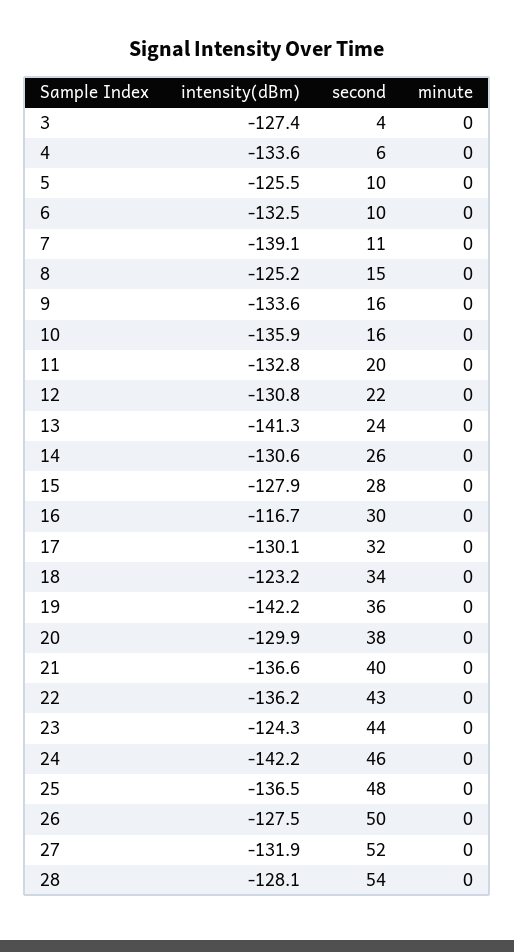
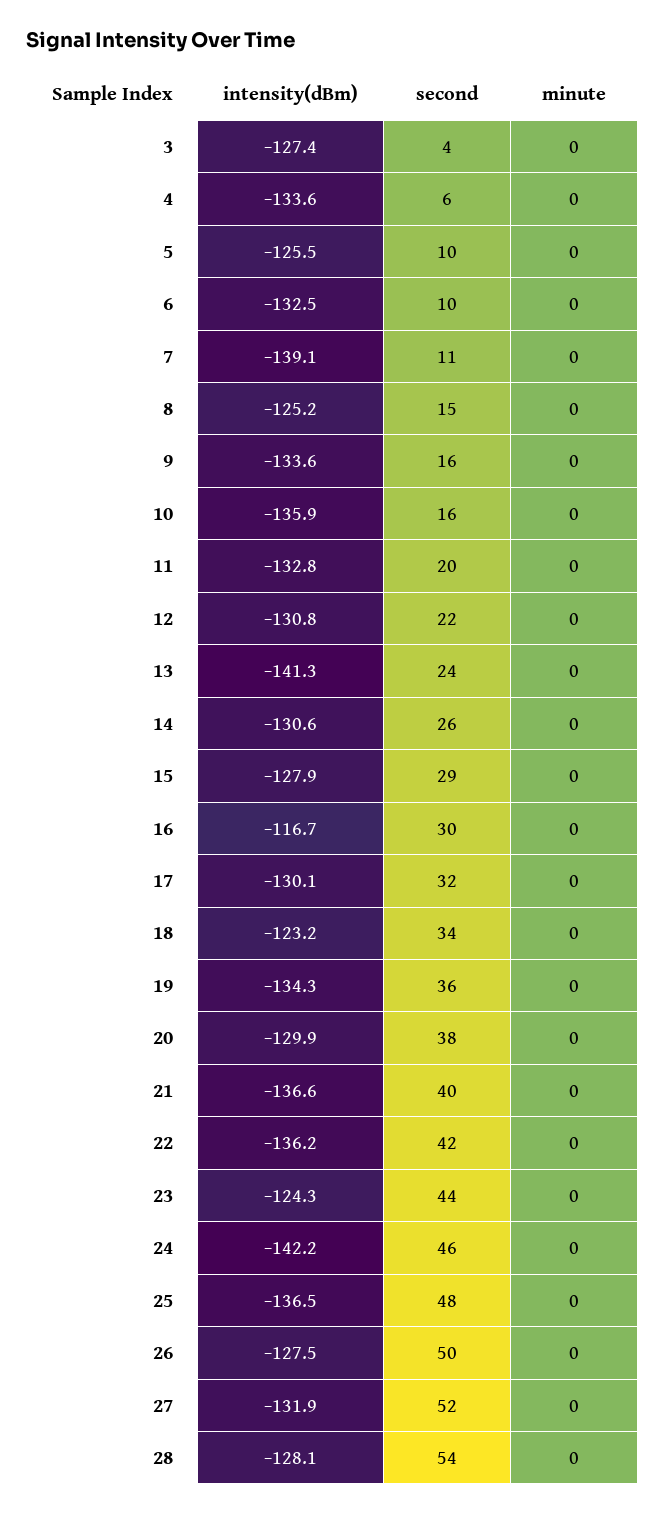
  {
    "intensity(dBm)": {
      "3": -127.4,
      "4": -133.6,
      "5": -125.5,
      "6": -132.5,
      "7": -139.1,
      "8": -125.2,
      "9": -133.6,
      "10": -135.9,
      "11": -132.8,
      "12": -130.8,
      "13": -141.3,
      "14": -130.6,
      "15": -127.9,
      "16": -116.7,
      "17": -130.1,
      "18": -123.2,
-     "19": -142.2,
+     "19": -134.3,
      "20": -129.9,
      "21": -136.6,
      "22": -136.2,
      "23": -124.3,
      "24": -142.2,
      "25": -136.5,
      "26": -127.5,
      "27": -131.9,
      "28": -128.1
    },
    "second": {
      "3": 4,
      "4": 6,
      "5": 10,
      "6": 10,
      "7": 11,
      "8": 15,
      "9": 16,
      "10": 16,
      "11": 20,
      "12": 22,
      "13": 24,
      "14": 26,
-     "15": 28,
+     "15": 29,
      "16": 30,
      "17": 32,
      "18": 34,
      "19": 36,
      "20": 38,
      "21": 40,
-     "22": 43,
+     "22": 42,
      "23": 44,
      "24": 46,
      "25": 48,
      "26": 50,
      "27": 52,
      "28": 54
    },
    "minute": {
      "3": 0,
      "4": 0,
      "5": 0,
      "6": 0,
      "7": 0,
      "8": 0,
      "9": 0,
      "10": 0,
      "11": 0,
      "12": 0,
      "13": 0,
      "14": 0,
      "15": 0,
      "16": 0,
      "17": 0,
      "18": 0,
      "19": 0,
      "20": 0,
      "21": 0,
      "22": 0,
      "23": 0,
      "24": 0,
      "25": 0,
      "26": 0,
      "27": 0,
      "28": 0
    }
  }

